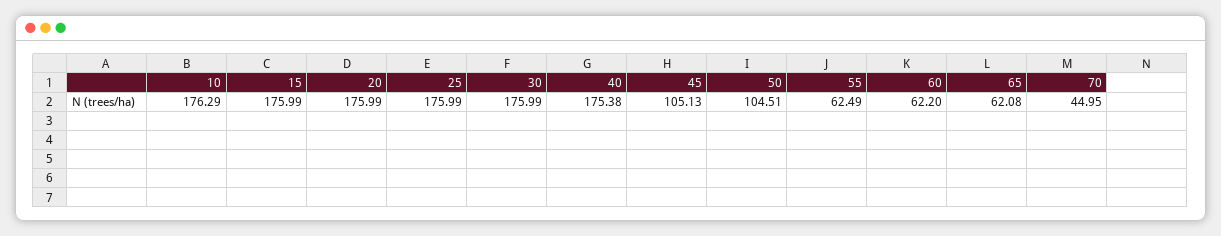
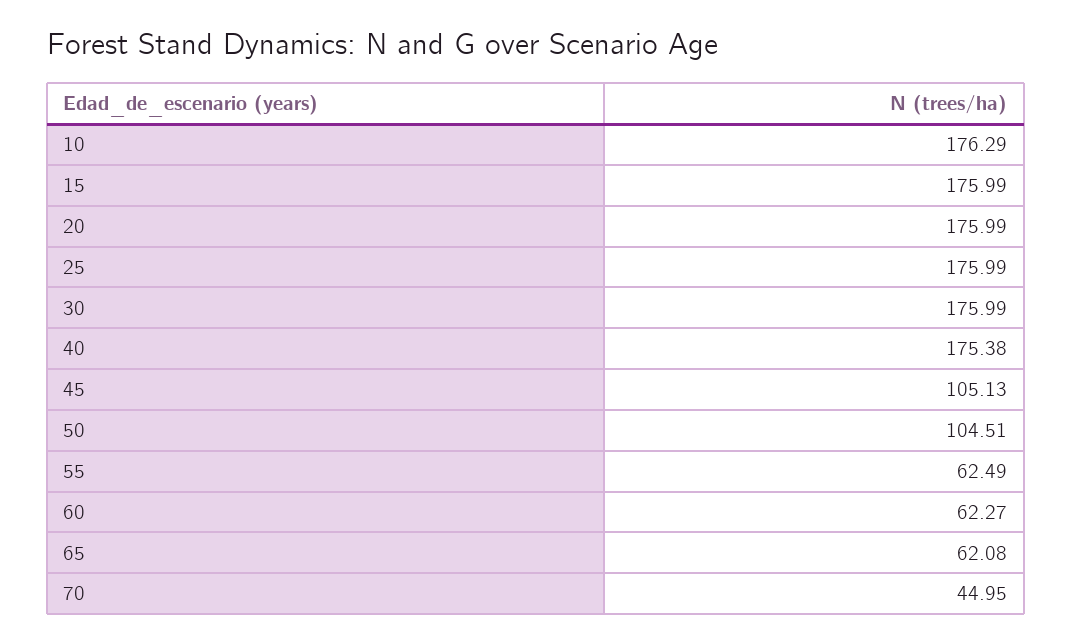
  {
    "10": 176.29,
    "15": 175.99,
    "20": 175.99,
    "25": 175.99,
    "30": 175.99,
    "40": 175.38,
    "45": 105.13,
    "50": 104.51,
    "55": 62.49,
-   "60": 62.2,
+   "60": 62.27,
    "65": 62.08,
    "70": 44.95
  }

